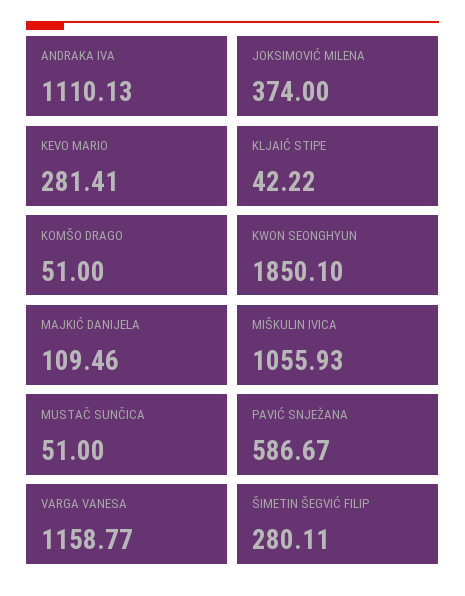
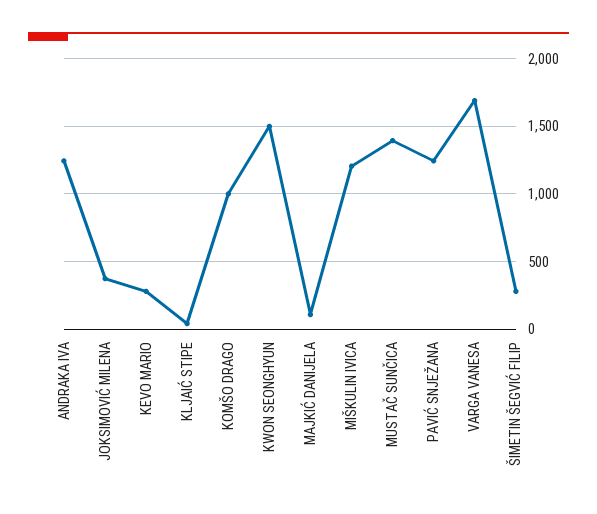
  {
-   "ANDRAKA IVA": 1110.13,
+   "ANDRAKA IVA": 1250,
    "JOKSIMOVIĆ MILENA": 374,
    "KEVO MARIO": 281.41,
    "KLJAIĆ STIPE": 42.22,
-   "KOMŠO DRAGO": 51,
+   "KOMŠO DRAGO": 1000,
-   "KWON SEONGHYUN": 1850.1,
+   "KWON SEONGHYUN": 1500,
    "MAJKIĆ DANIJELA": 109.46,
-   "MIŠKULIN IVICA": 1055.93,
+   "MIŠKULIN IVICA": 1200,
-   "MUSTAČ SUNČICA": 51,
+   "MUSTAČ SUNČICA": 1400,
-   "PAVIĆ SNJEŽANA": 586.67,
+   "PAVIĆ SNJEŽANA": 1250,
-   "VARGA VANESA": 1158.77,
+   "VARGA VANESA": 1700,
    "ŠIMETIN ŠEGVIĆ FILIP": 280.11
  }

